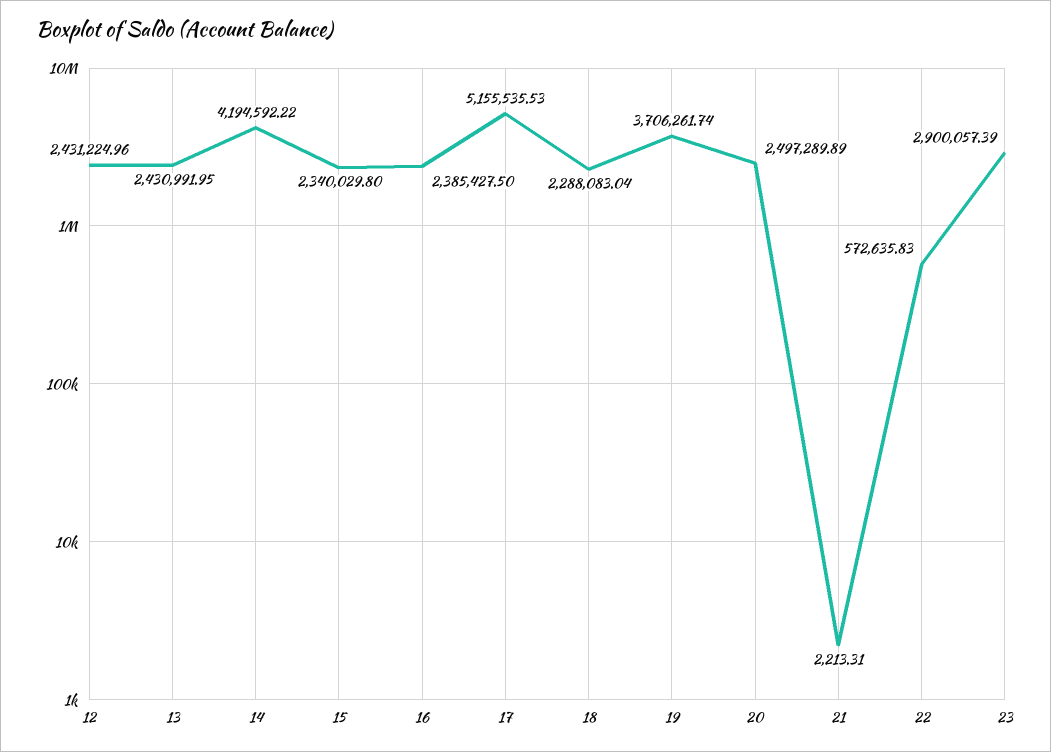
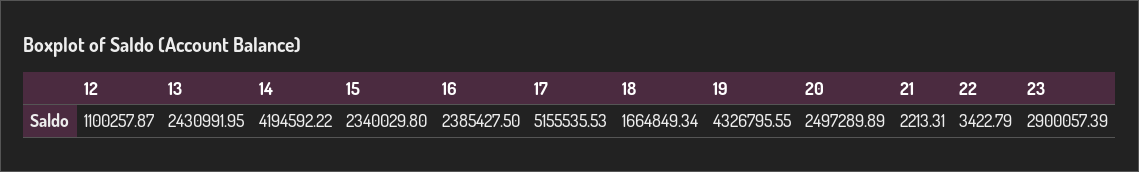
  {
-   "12": 2431224.96,
+   "12": 1100257.87,
    "13": 2430991.95,
    "14": 4194592.22,
    "15": 2340029.8,
    "16": 2385427.5,
    "17": 5155535.53,
-   "18": 2288083.04,
+   "18": 1664849.34,
-   "19": 3706261.74,
+   "19": 4326795.55,
    "20": 2497289.89,
    "21": 2213.31,
-   "22": 572635.83,
+   "22": 3422.79,
    "23": 2900057.39
  }

